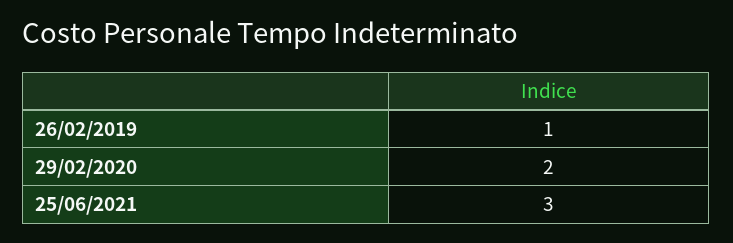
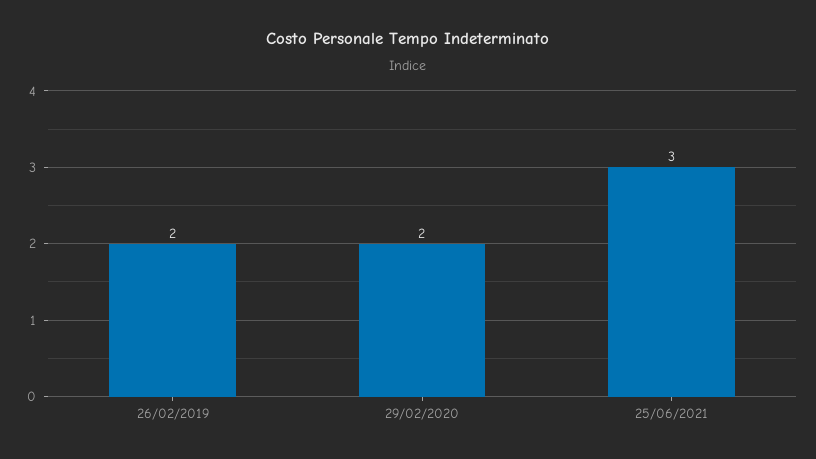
  {
-   "26/02/2019": 1,
+   "26/02/2019": 2,
    "29/02/2020": 2,
    "25/06/2021": 3
  }

